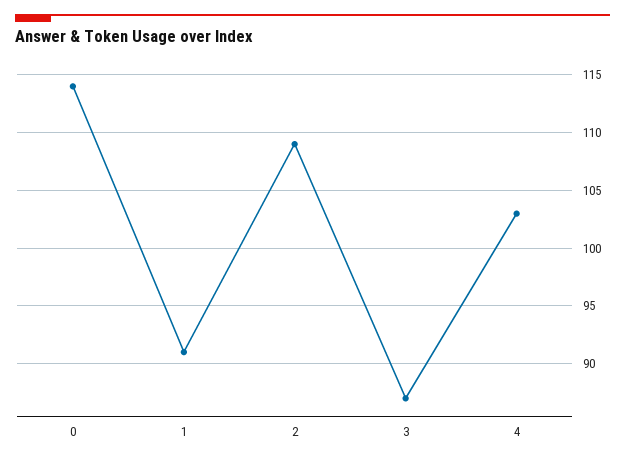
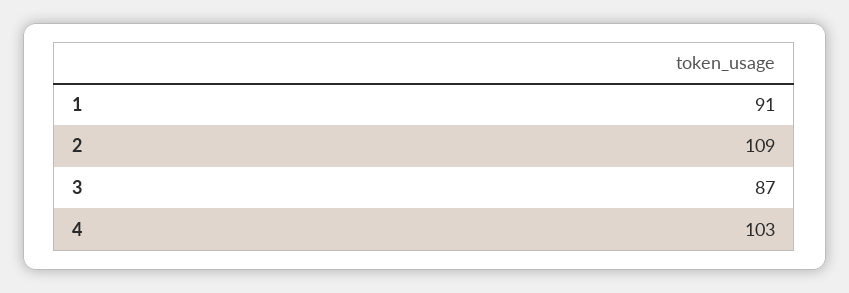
  {
-   "0": 114,
    "1": 91,
    "2": 109,
    "3": 87,
    "4": 103
  }

